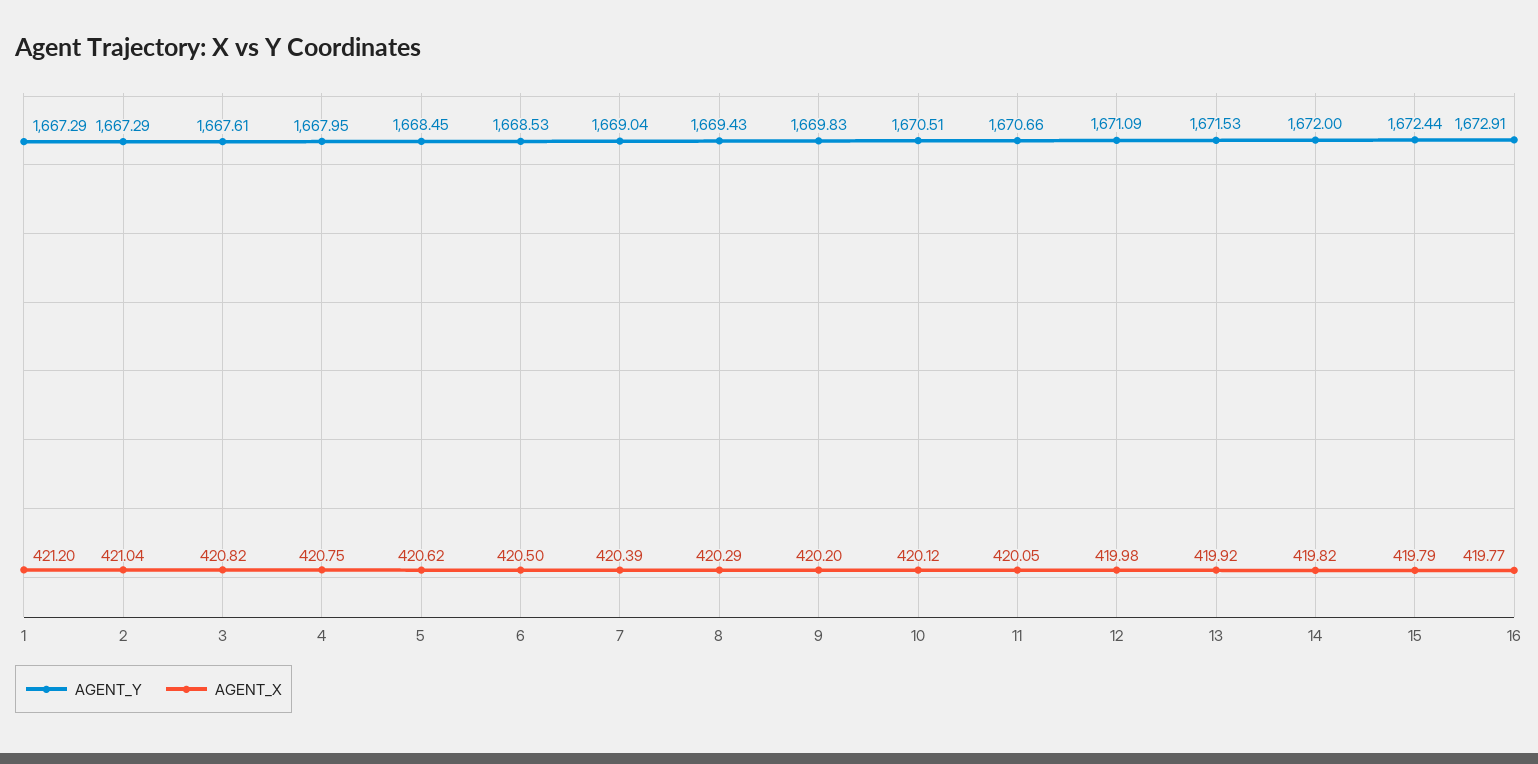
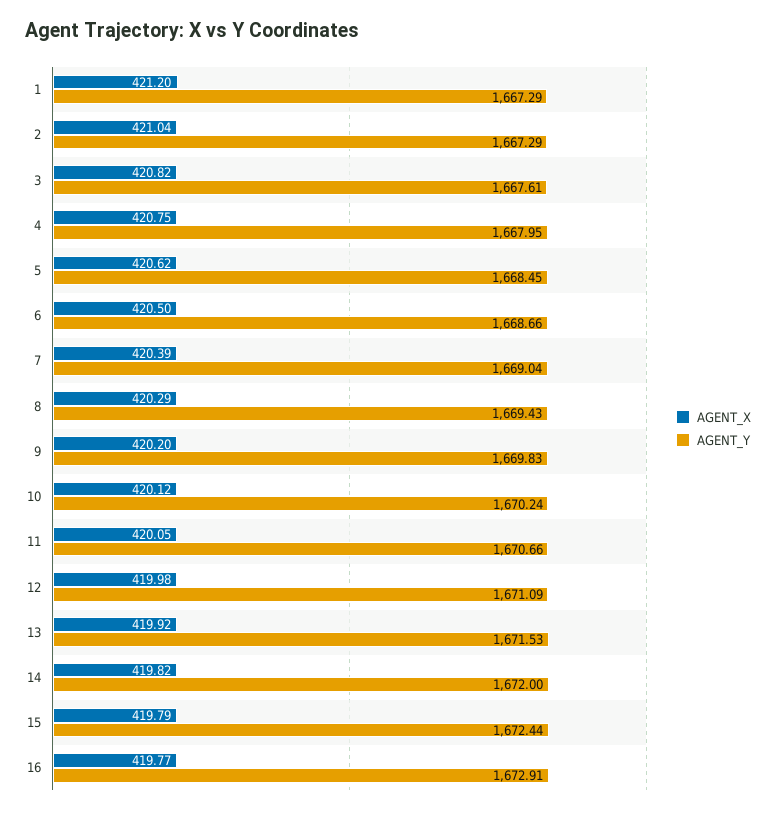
  {
    "AGENT_Y": {
      "1": 1667.29,
      "2": 1667.29,
      "3": 1667.61,
      "4": 1667.95,
      "5": 1668.45,
-     "6": 1668.53,
+     "6": 1668.66,
      "7": 1669.04,
      "8": 1669.43,
      "9": 1669.83,
-     "10": 1670.51,
+     "10": 1670.24,
      "11": 1670.66,
      "12": 1671.09,
      "13": 1671.53,
      "14": 1672,
      "15": 1672.44,
      "16": 1672.91
    },
    "AGENT_X": {
      "1": 421.2,
      "2": 421.04,
      "3": 420.82,
      "4": 420.75,
      "5": 420.62,
      "6": 420.5,
      "7": 420.39,
      "8": 420.29,
      "9": 420.2,
      "10": 420.12,
      "11": 420.05,
      "12": 419.98,
      "13": 419.92,
      "14": 419.82,
      "15": 419.79,
      "16": 419.77
    }
  }

